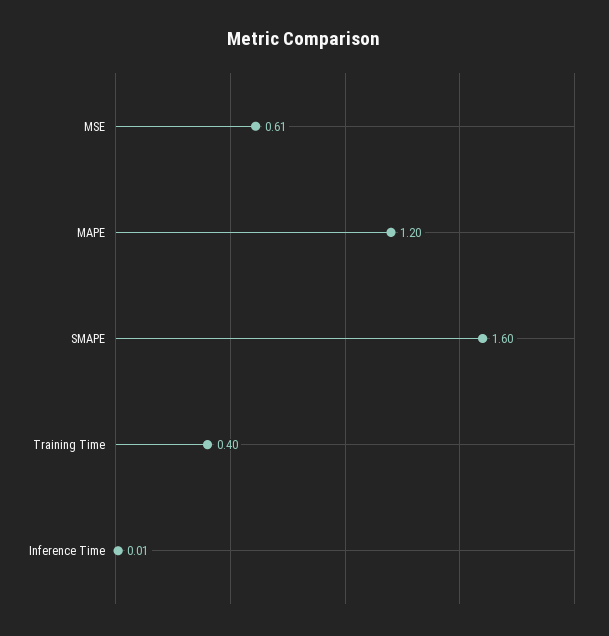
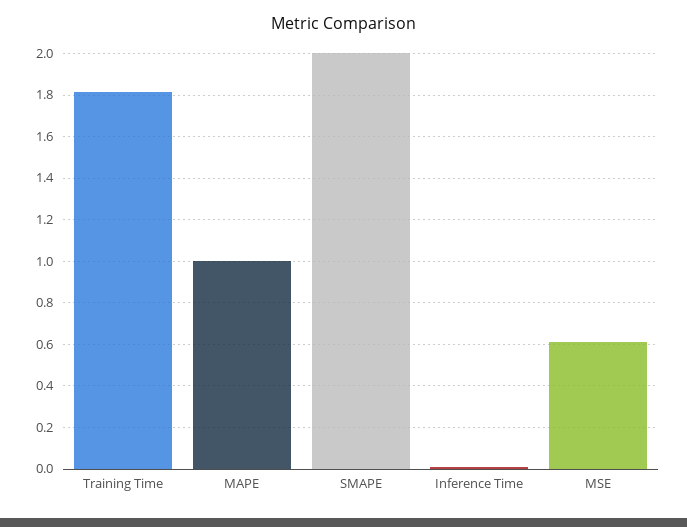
  {
    "MSE": 0.61,
-   "MAPE": 1.2,
+   "MAPE": 1,
-   "SMAPE": 1.6,
+   "SMAPE": 2,
-   "Training Time": 0.4,
+   "Training Time": 1.8,
    "Inference Time": 0.01
  }

